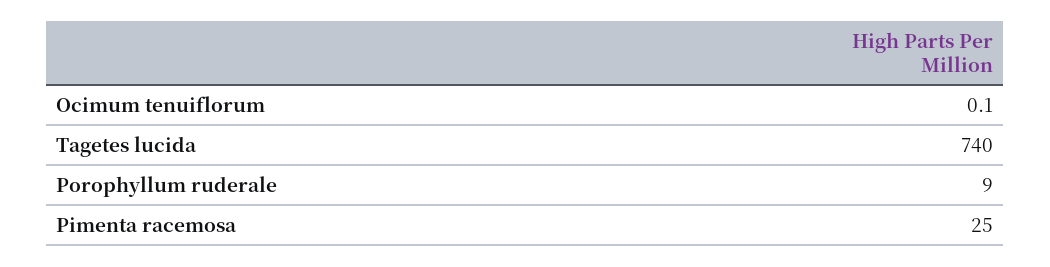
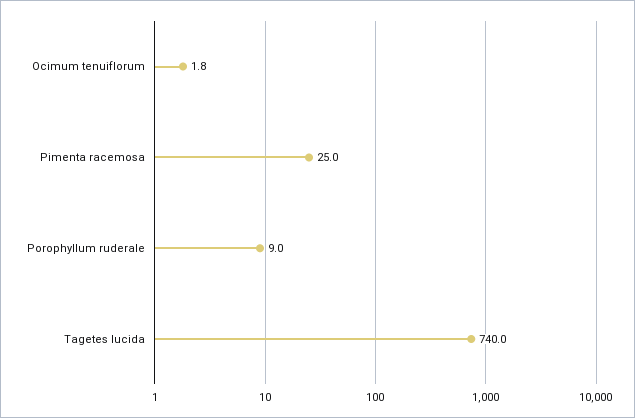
  {
-   "Ocimum tenuiflorum": 0.1,
+   "Ocimum tenuiflorum": 1.8,
    "Tagetes lucida": 740,
    "Porophyllum ruderale": 9,
    "Pimenta racemosa": 25
  }

